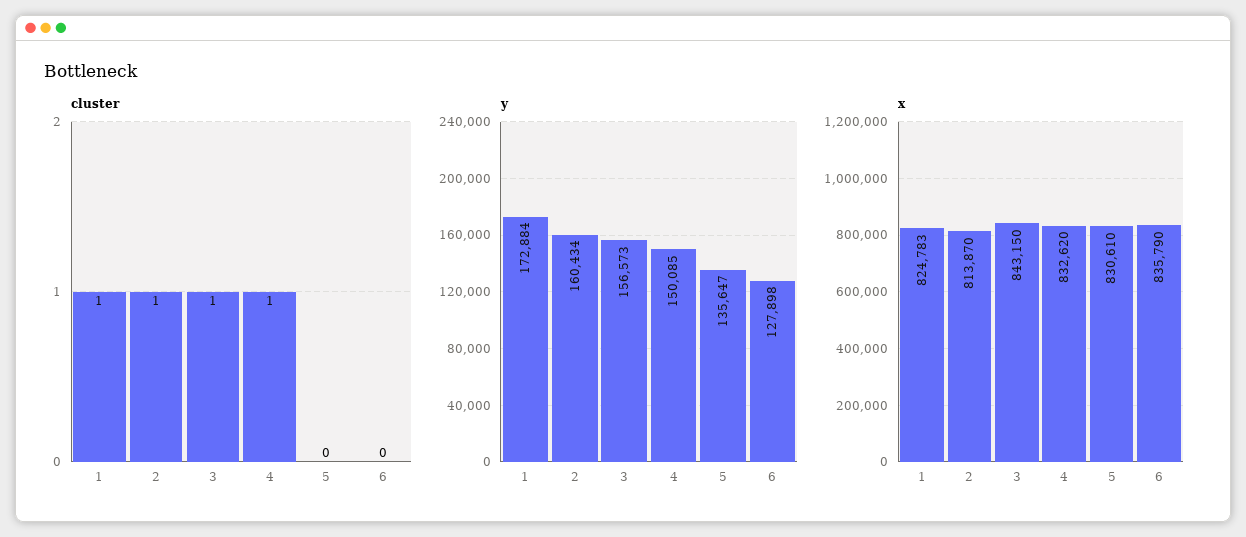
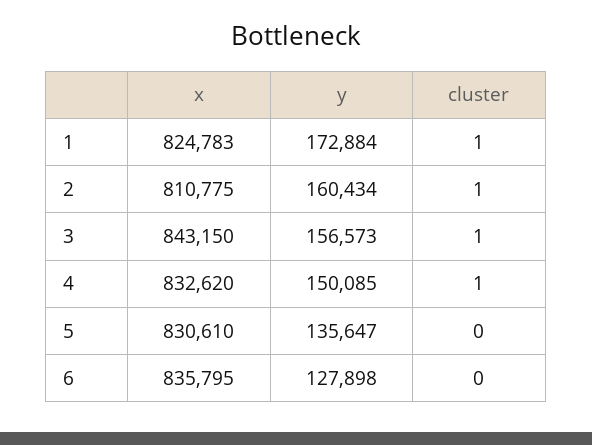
  {
    "cluster": {
      "1": 1,
      "2": 1,
      "3": 1,
      "4": 1,
      "5": 0,
      "6": 0
    },
    "y": {
      "1": 172884,
      "2": 160434,
      "3": 156573,
      "4": 150085,
      "5": 135647,
      "6": 127898
    },
    "x": {
      "1": 824783,
-     "2": 813870,
+     "2": 810775,
      "3": 843150,
      "4": 832620,
      "5": 830610,
-     "6": 835790
+     "6": 835795
    }
  }

